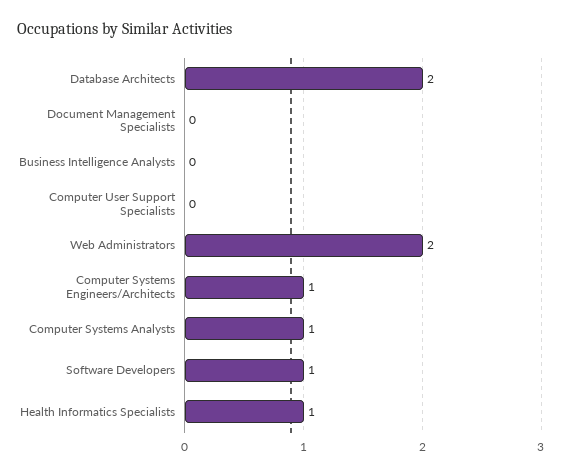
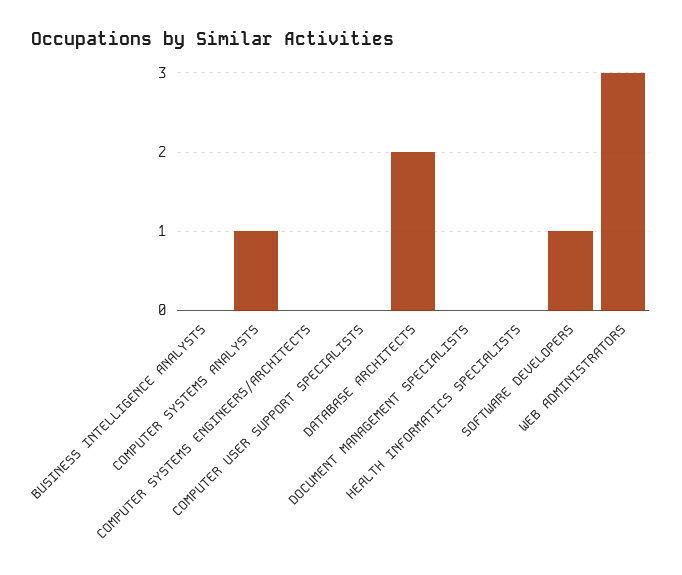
  {
    "Database Architects": 2,
    "Document Management Specialists": 0,
    "Business Intelligence Analysts": 0,
    "Computer User Support Specialists": 0,
-   "Web Administrators": 2,
+   "Web Administrators": 3,
-   "Computer Systems Engineers/Architects": 1,
+   "Computer Systems Engineers/Architects": 0,
    "Computer Systems Analysts": 1,
    "Software Developers": 1,
-   "Health Informatics Specialists": 1
+   "Health Informatics Specialists": 0
  }

